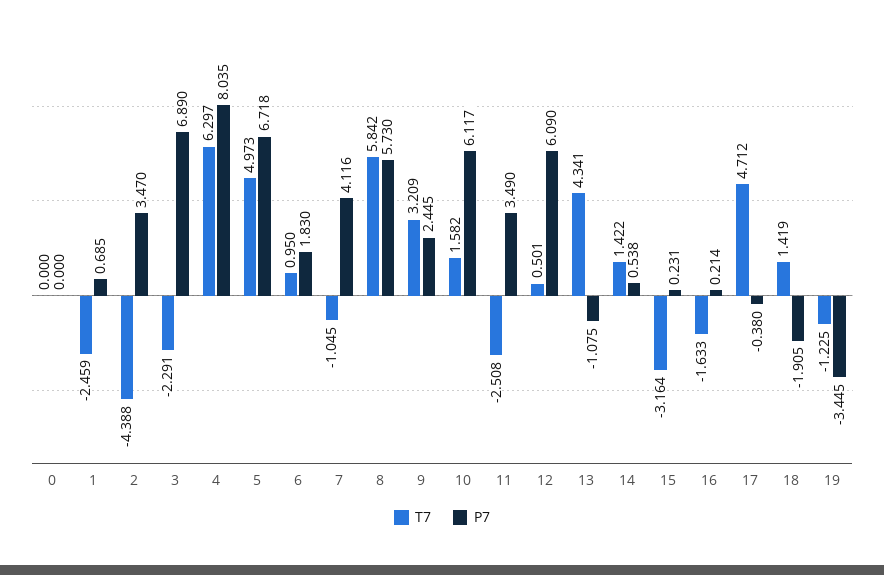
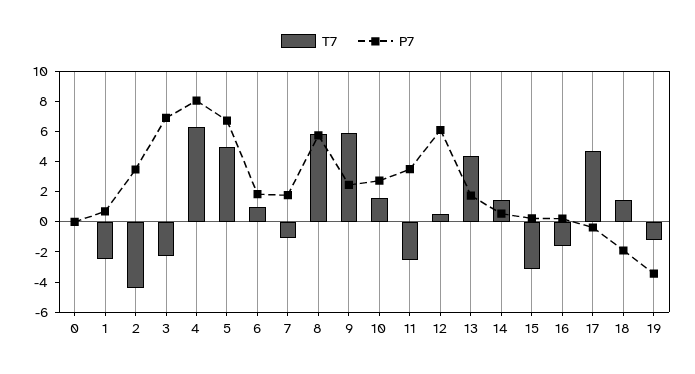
  {
    "T7": {
      "0": 0,
      "1": -2.459,
      "2": -4.388,
      "3": -2.291,
      "4": 6.297,
      "5": 4.973,
      "6": 0.95,
      "7": -1.045,
      "8": 5.842,
-     "9": 3.209,
+     "9": 6,
      "10": 1.582,
      "11": -2.508,
      "12": 0.501,
      "13": 4.341,
      "14": 1.422,
      "15": -3.164,
      "16": -1.633,
      "17": 4.712,
      "18": 1.419,
      "19": -1.225
    },
    "P7": {
      "0": 0,
      "1": 0.685,
      "2": 3.47,
      "3": 6.89,
      "4": 8.035,
      "5": 6.718,
      "6": 1.83,
-     "7": 4.116,
+     "7": 2,
      "8": 5.73,
      "9": 2.445,
-     "10": 6.117,
+     "10": 3,
      "11": 3.49,
      "12": 6.09,
-     "13": -1.075,
+     "13": 2,
      "14": 0.538,
      "15": 0.231,
      "16": 0.214,
      "17": -0.38,
      "18": -1.905,
      "19": -3.445
    }
  }

